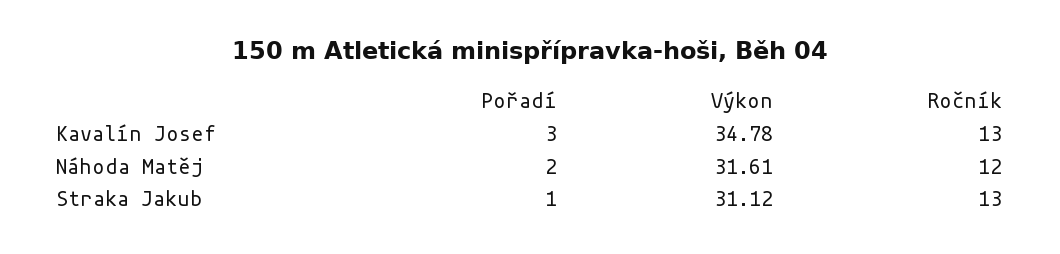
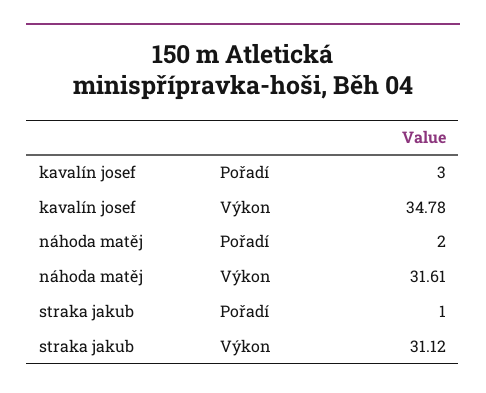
  {
    "Pořadí": {
      "Kavalín Josef": 3,
      "Náhoda Matěj": 2,
      "Straka Jakub": 1
    },
    "Výkon": {
      "Kavalín Josef": 34.78,
      "Náhoda Matěj": 31.61,
      "Straka Jakub": 31.12
-   },
+   }
-   "Ročník": {
-     "Kavalín Josef": 13,
-     "Náhoda Matěj": 12,
-     "Straka Jakub": 13
-   }
  }

